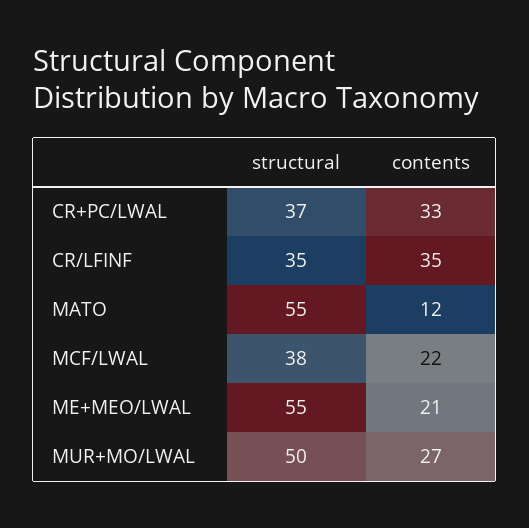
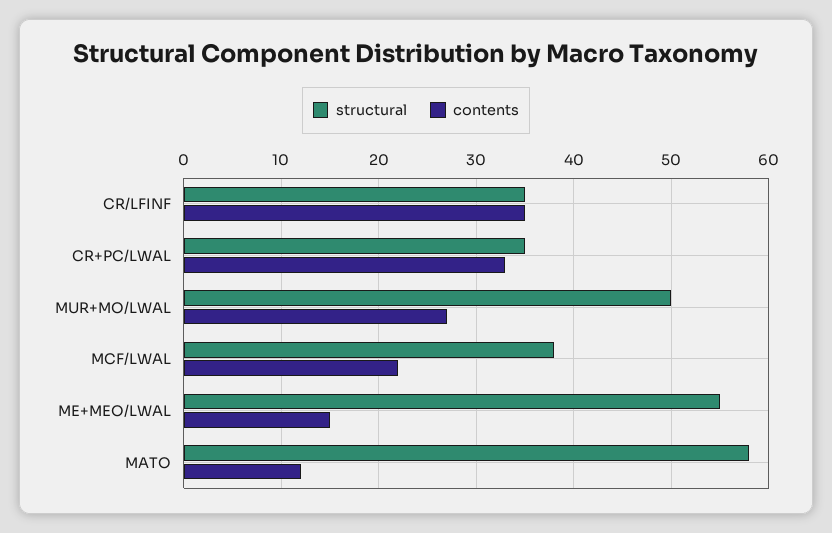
  {
    "structural": {
-     "CR+PC/LWAL": 37,
+     "CR+PC/LWAL": 35,
      "CR/LFINF": 35,
-     "MATO": 55,
+     "MATO": 58,
      "MCF/LWAL": 38,
      "ME+MEO/LWAL": 55,
      "MUR+MO/LWAL": 50
    },
    "contents": {
      "CR+PC/LWAL": 33,
      "CR/LFINF": 35,
      "MATO": 12,
      "MCF/LWAL": 22,
-     "ME+MEO/LWAL": 21,
+     "ME+MEO/LWAL": 15,
      "MUR+MO/LWAL": 27
    }
  }

